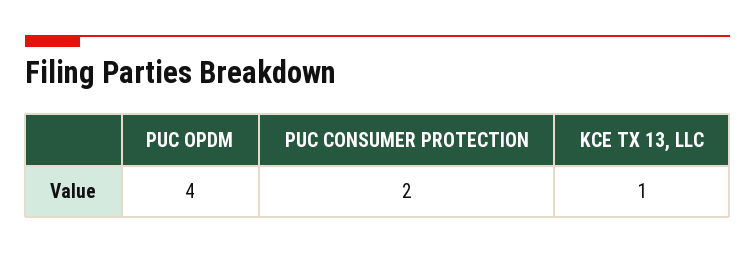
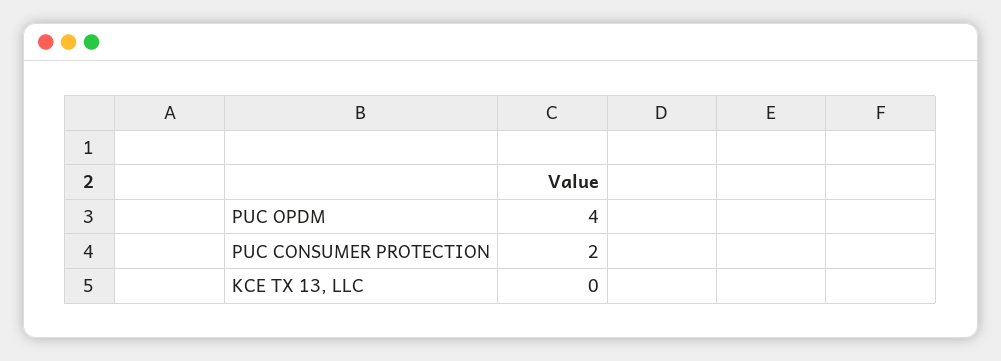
  {
    "PUC OPDM": 4,
    "PUC CONSUMER PROTECTION": 2,
-   "KCE TX 13, LLC": 1
+   "KCE TX 13, LLC": 0
  }

